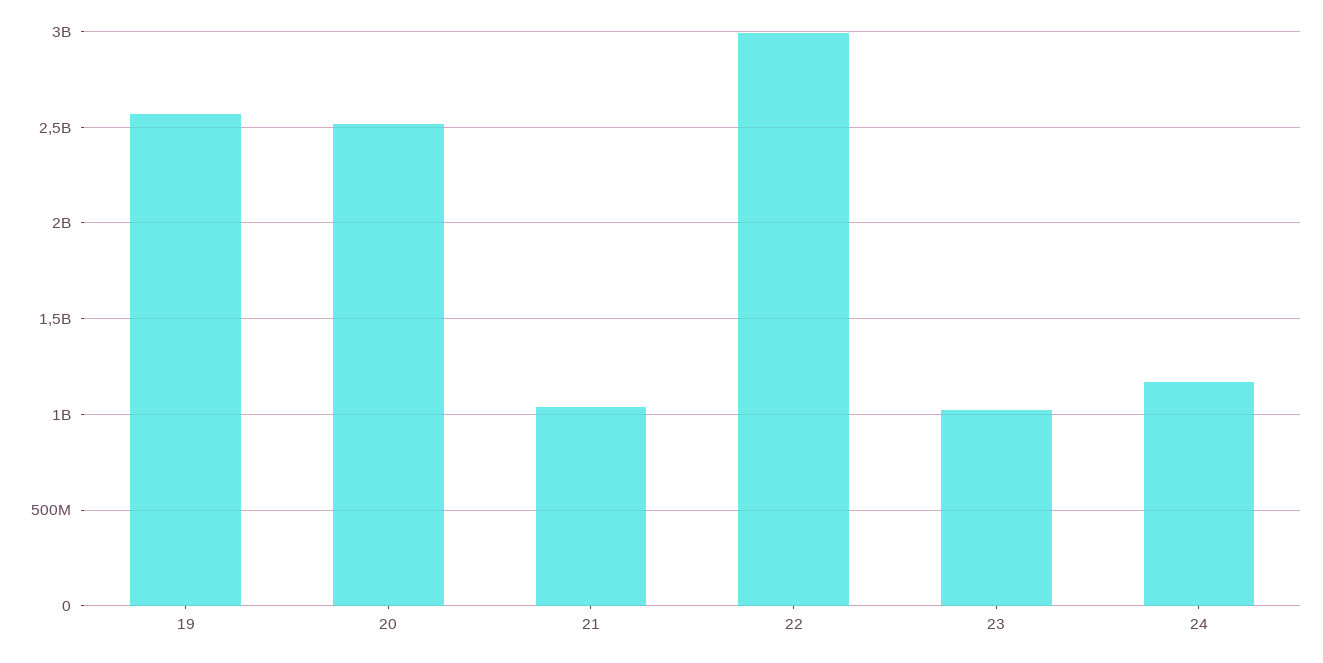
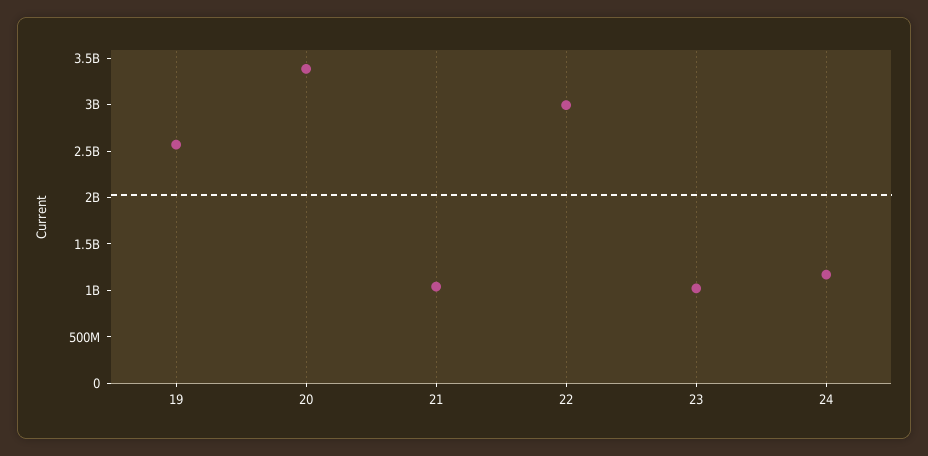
  {
    "19": 2550000000,
-   "20": 2500000000,
+   "20": 3400000000,
    "21": 1050000000,
    "22": 3000000000,
    "23": 1000000000,
    "24": 1150000000
  }

